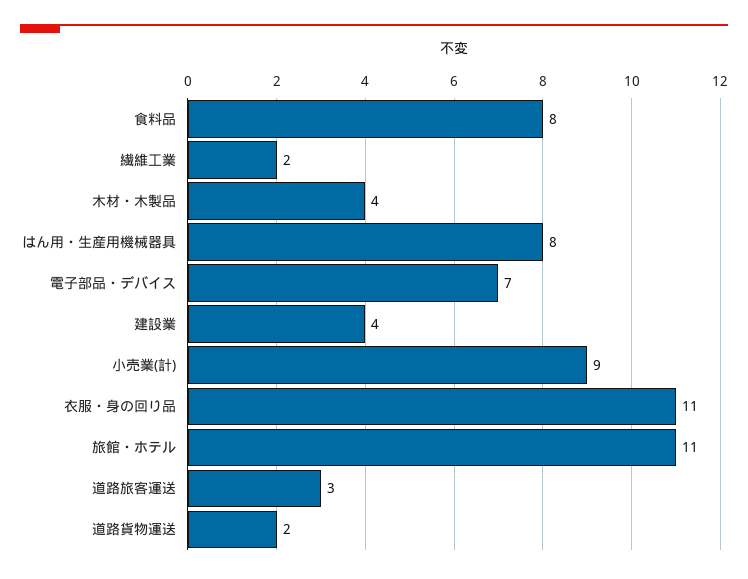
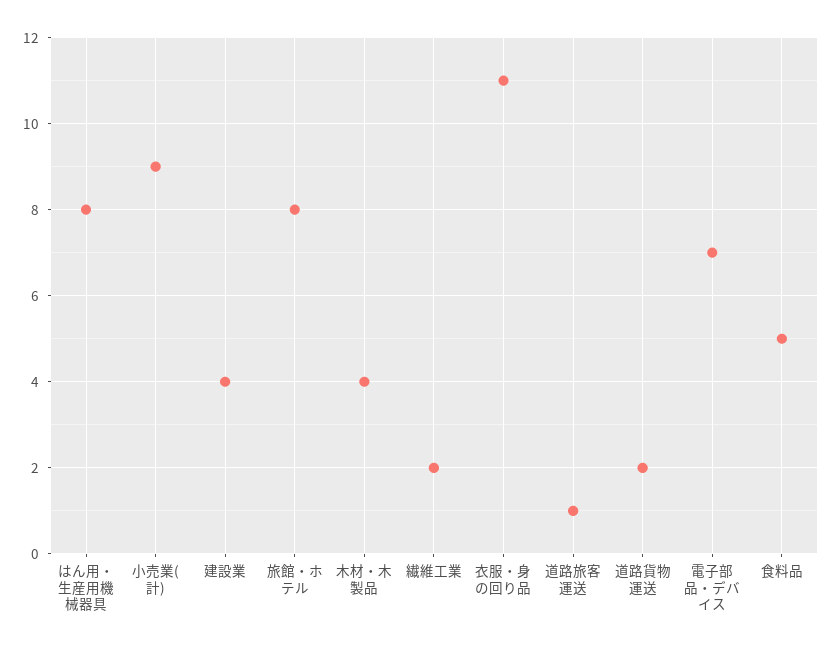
  {
-   "食料品": 8,
+   "食料品": 5,
    "繊維工業": 2,
    "木材・木製品": 4,
    "はん用・生産用機械器具": 8,
    "電子部品・デバイス": 7,
    "建設業": 4,
    "小売業(計)": 9,
    "衣服・身の回り品": 11,
-   "旅館・ホテル": 11,
+   "旅館・ホテル": 8,
-   "道路旅客運送": 3,
+   "道路旅客運送": 1,
    "道路貨物運送": 2
  }

